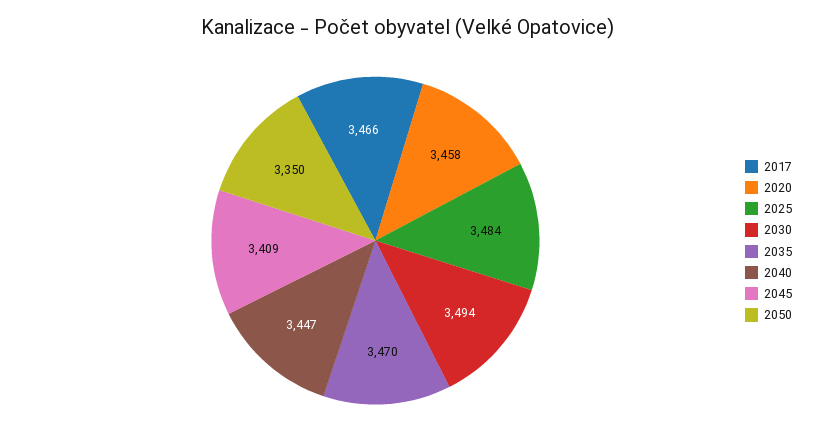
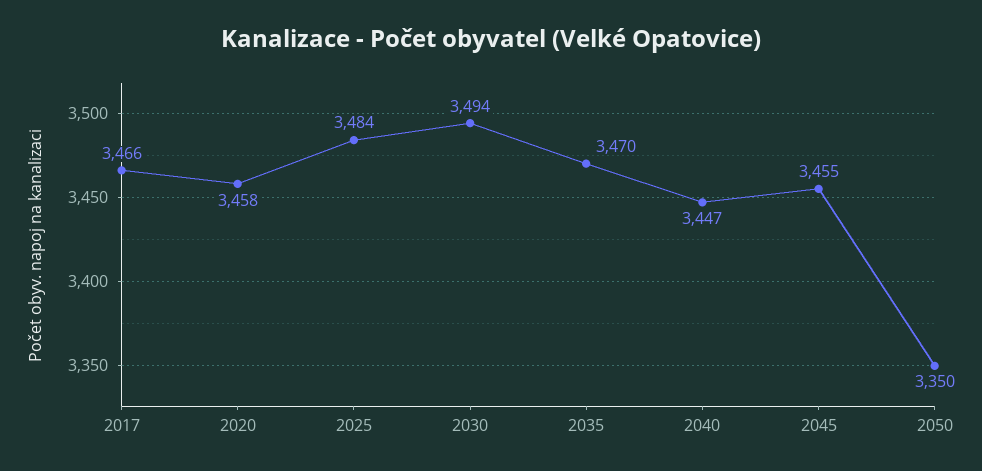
  {
    "2017": 3466,
    "2020": 3458,
    "2025": 3484,
    "2030": 3494,
    "2035": 3470,
    "2040": 3447,
-   "2045": 3409,
+   "2045": 3455,
    "2050": 3350
  }

